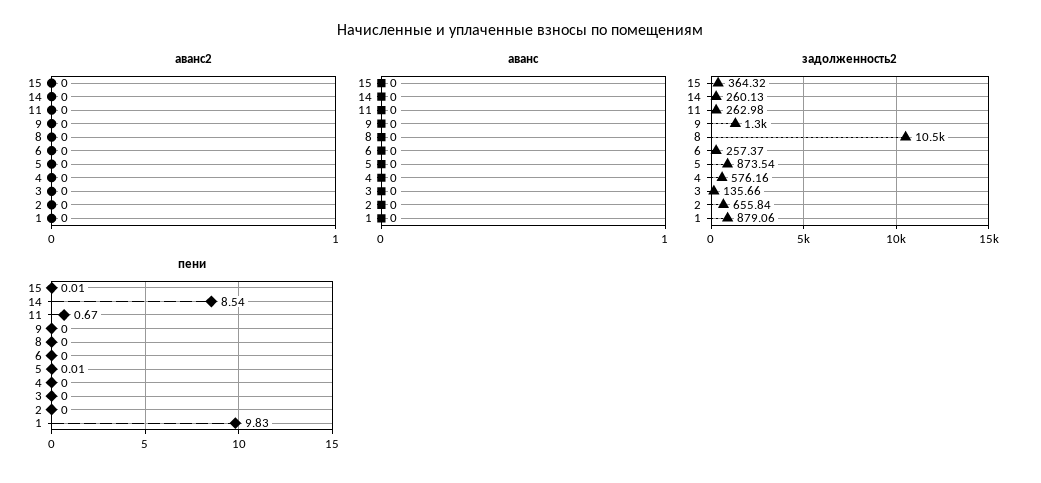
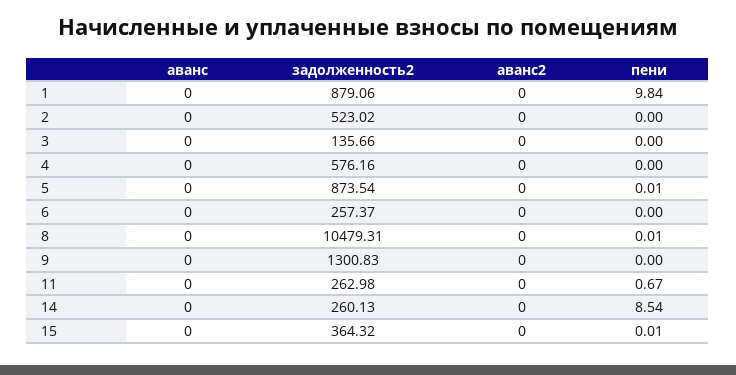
  {
    "аванс2": {
      "15": 0,
      "14": 0,
      "11": 0,
      "9": 0,
      "8": 0,
      "6": 0,
      "5": 0,
      "4": 0,
      "3": 0,
      "2": 0,
      "1": 0
    },
    "аванс": {
      "15": 0,
      "14": 0,
      "11": 0,
      "9": 0,
      "8": 0,
      "6": 0,
      "5": 0,
      "4": 0,
      "3": 0,
      "2": 0,
      "1": 0
    },
    "задолженность2": {
      "15": 364.32,
      "14": 260.13,
      "11": 262.98,
      "9": 1300.83,
      "8": 10479.31,
      "6": 257.37,
      "5": 873.54,
      "4": 576.16,
      "3": 135.66,
-     "2": 655.84,
+     "2": 523.02,
      "1": 879.06
    },
    "пени": {
      "15": 0.01,
      "14": 8.54,
      "11": 0.67,
      "9": 0,
-     "8": 0,
+     "8": 0.01,
      "6": 0,
      "5": 0.01,
      "4": 0,
      "3": 0,
      "2": 0,
-     "1": 9.83
+     "1": 9.84
    }
  }

